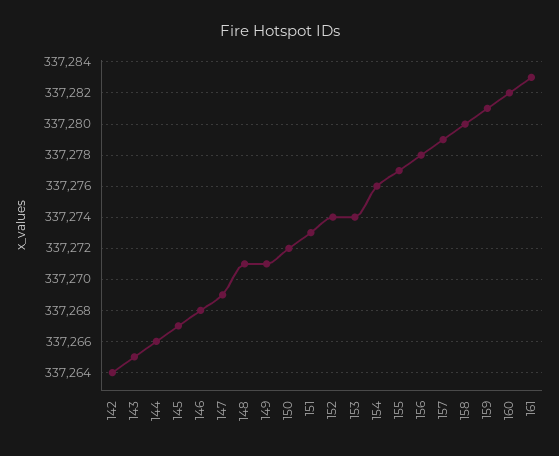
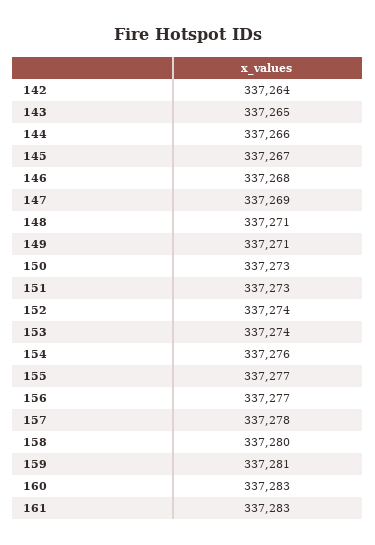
  {
    "142": 337264,
    "143": 337265,
    "144": 337266,
    "145": 337267,
    "146": 337268,
    "147": 337269,
    "148": 337271,
    "149": 337271,
-   "150": 337272,
+   "150": 337273,
    "151": 337273,
    "152": 337274,
    "153": 337274,
    "154": 337276,
    "155": 337277,
-   "156": 337278,
+   "156": 337277,
-   "157": 337279,
+   "157": 337278,
    "158": 337280,
    "159": 337281,
-   "160": 337282,
+   "160": 337283,
    "161": 337283
  }

